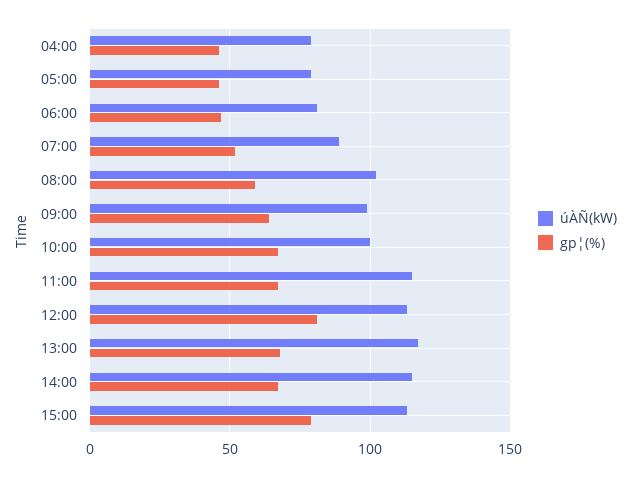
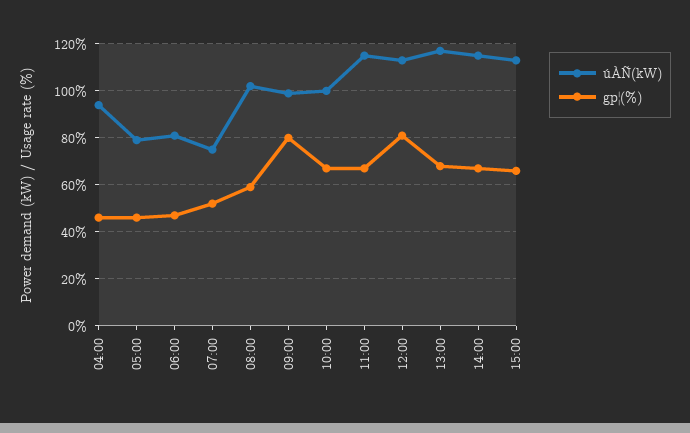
  {
    "úÀÑ(kW)": {
-     "04:00": 80,
+     "04:00": 95,
      "05:00": 80,
      "06:00": 80,
-     "07:00": 90,
+     "07:00": 75,
      "08:00": 100,
      "09:00": 100,
      "10:00": 100,
      "11:00": 115,
      "12:00": 115,
      "13:00": 115,
      "14:00": 115,
      "15:00": 115
    },
    "gp¦(%)": {
      "04:00": 45,
      "05:00": 45,
      "06:00": 45,
      "07:00": 50,
      "08:00": 60,
-     "09:00": 65,
+     "09:00": 80,
      "10:00": 65,
      "11:00": 65,
      "12:00": 80,
      "13:00": 70,
      "14:00": 65,
-     "15:00": 80
+     "15:00": 65
    }
  }

